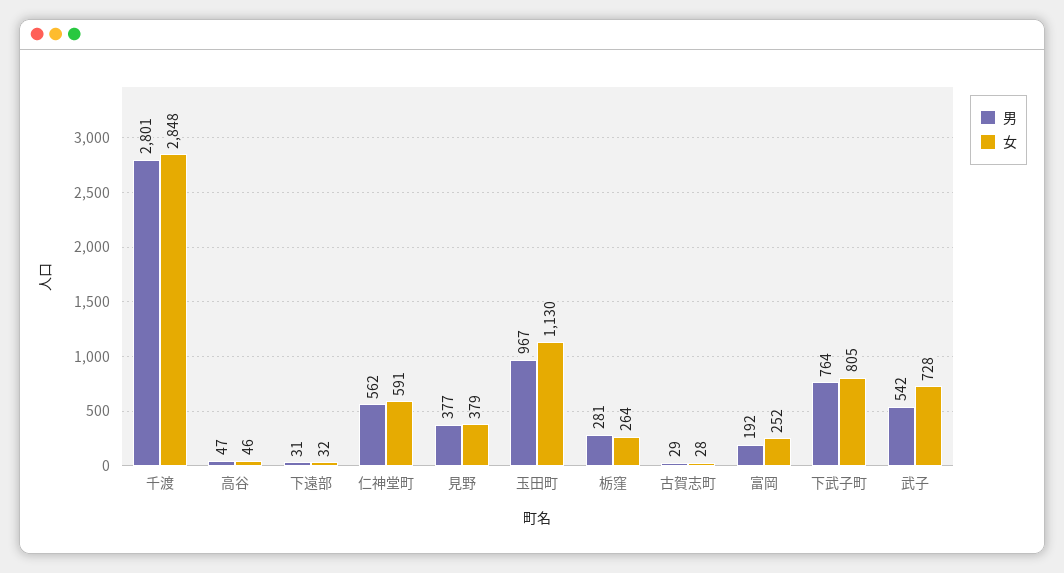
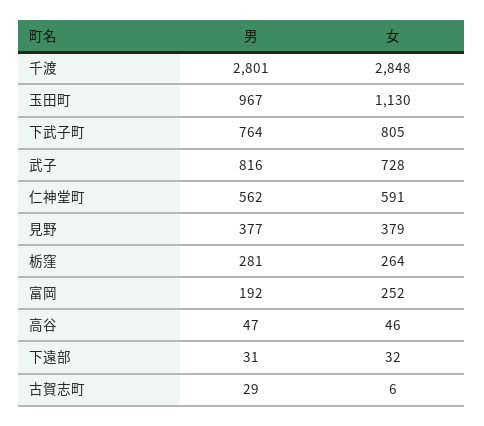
  {
    "男": {
      "千渡": 2801,
      "高谷": 47,
      "下遠部": 31,
      "仁神堂町": 562,
      "見野": 377,
      "玉田町": 967,
      "栃窪": 281,
      "古賀志町": 29,
      "富岡": 192,
      "下武子町": 764,
-     "武子": 542
+     "武子": 816
    },
    "女": {
      "千渡": 2848,
      "高谷": 46,
      "下遠部": 32,
      "仁神堂町": 591,
      "見野": 379,
      "玉田町": 1130,
      "栃窪": 264,
-     "古賀志町": 28,
+     "古賀志町": 6,
      "富岡": 252,
      "下武子町": 805,
      "武子": 728
    }
  }

